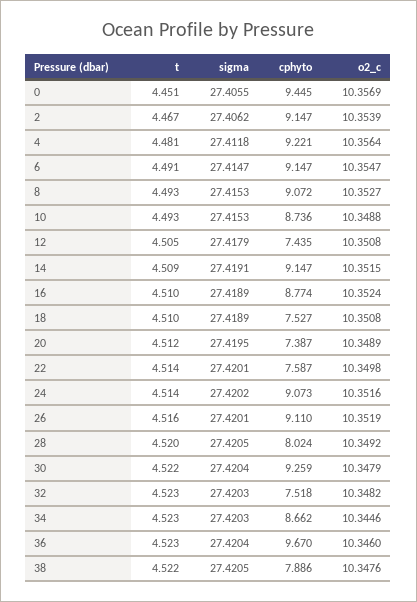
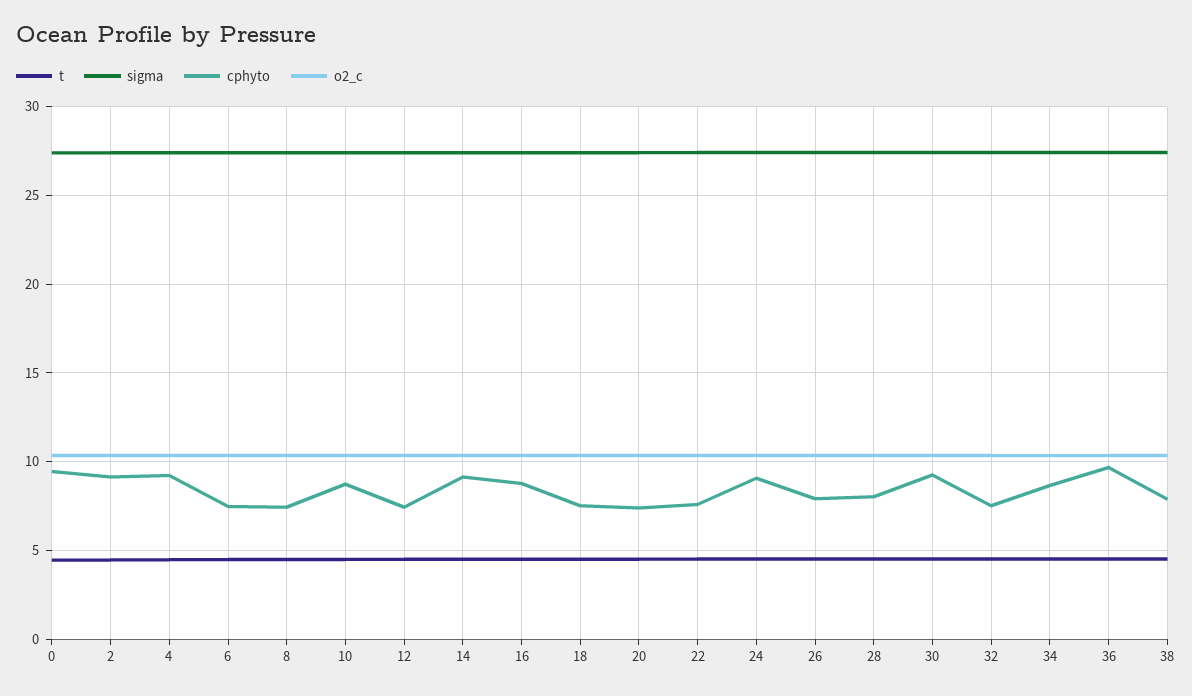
  {
    "t": {
      "0": 4.451,
      "2": 4.467,
      "4": 4.481,
      "6": 4.491,
      "8": 4.493,
      "10": 4.493,
      "12": 4.505,
      "14": 4.509,
      "16": 4.51,
      "18": 4.51,
      "20": 4.512,
      "22": 4.514,
      "24": 4.514,
      "26": 4.516,
      "28": 4.52,
      "30": 4.522,
      "32": 4.523,
      "34": 4.523,
      "36": 4.523,
      "38": 4.522
    },
    "sigma": {
      "0": 27.4055,
      "2": 27.4062,
      "4": 27.4118,
      "6": 27.4147,
      "8": 27.4153,
      "10": 27.4153,
      "12": 27.4179,
      "14": 27.4191,
      "16": 27.4189,
      "18": 27.4189,
      "20": 27.4195,
      "22": 27.4201,
      "24": 27.4202,
      "26": 27.4201,
      "28": 27.4205,
      "30": 27.4204,
      "32": 27.4203,
      "34": 27.4203,
      "36": 27.4204,
      "38": 27.4205
    },
    "cphyto": {
      "0": 9.445,
      "2": 9.147,
      "4": 9.221,
-     "6": 9.147,
+     "6": 7.5,
-     "8": 9.072,
+     "8": 7.5,
      "10": 8.736,
      "12": 7.435,
      "14": 9.147,
      "16": 8.774,
      "18": 7.527,
      "20": 7.387,
      "22": 7.587,
      "24": 9.073,
-     "26": 9.11,
+     "26": 8,
      "28": 8.024,
      "30": 9.259,
      "32": 7.518,
      "34": 8.662,
      "36": 9.67,
      "38": 7.886
    },
    "o2_c": {
      "0": 10.3569,
      "2": 10.3539,
      "4": 10.3564,
      "6": 10.3547,
      "8": 10.3527,
      "10": 10.3488,
      "12": 10.3508,
      "14": 10.3515,
      "16": 10.3524,
      "18": 10.3508,
      "20": 10.3489,
      "22": 10.3498,
      "24": 10.3516,
      "26": 10.3519,
      "28": 10.3492,
      "30": 10.3479,
      "32": 10.3482,
      "34": 10.3446,
      "36": 10.346,
      "38": 10.3476
    }
  }

